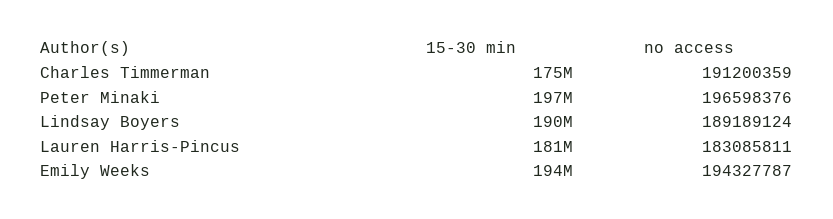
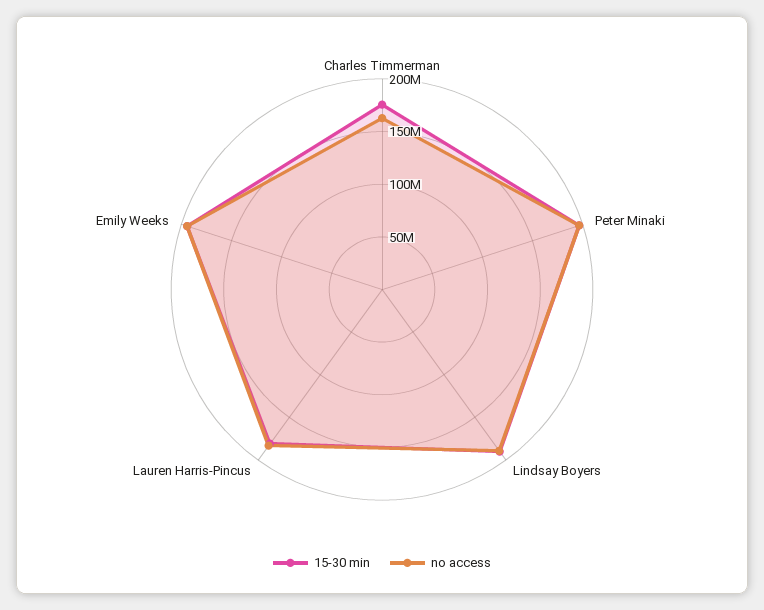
  {
    "15-30 min": {
      "Charles Timmerman": 175000000,
      "Peter Minaki": 197000000,
      "Lindsay Boyers": 190000000,
      "Lauren Harris-Pincus": 181000000,
      "Emily Weeks": 194000000
    },
    "no access": {
-     "Charles Timmerman": 191200359,
+     "Charles Timmerman": 160000000,
      "Peter Minaki": 196598376,
      "Lindsay Boyers": 189189124,
      "Lauren Harris-Pincus": 183085811,
      "Emily Weeks": 194327787
    }
  }

